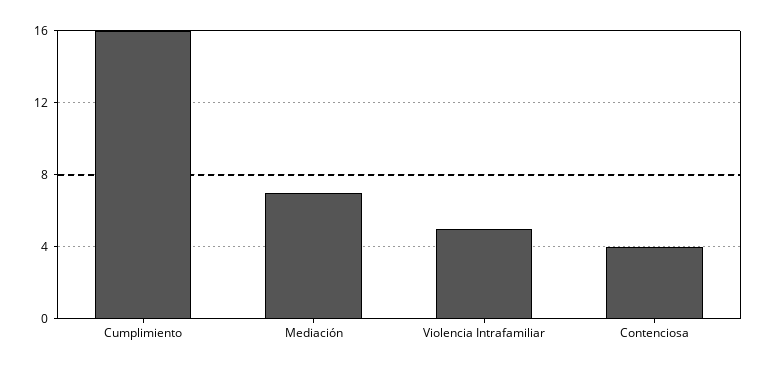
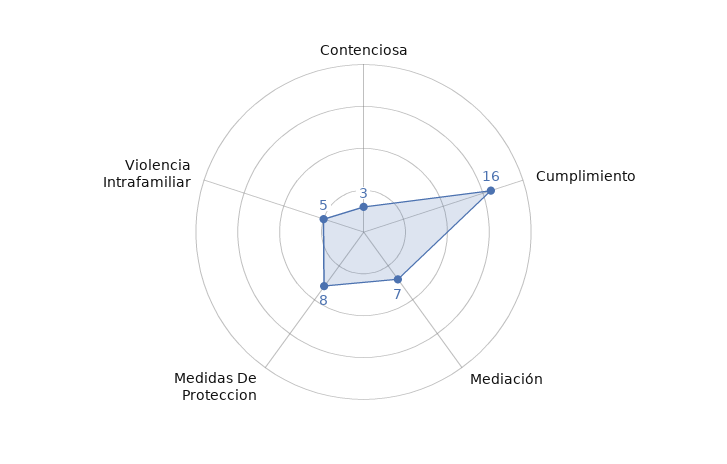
  {
    "Cumplimiento": 16,
    "Mediación": 7,
    "Violencia Intrafamiliar": 5,
-   "Contenciosa": 4
+   "Contenciosa": 3,
+   "Medidas De Proteccion": 8
  }

